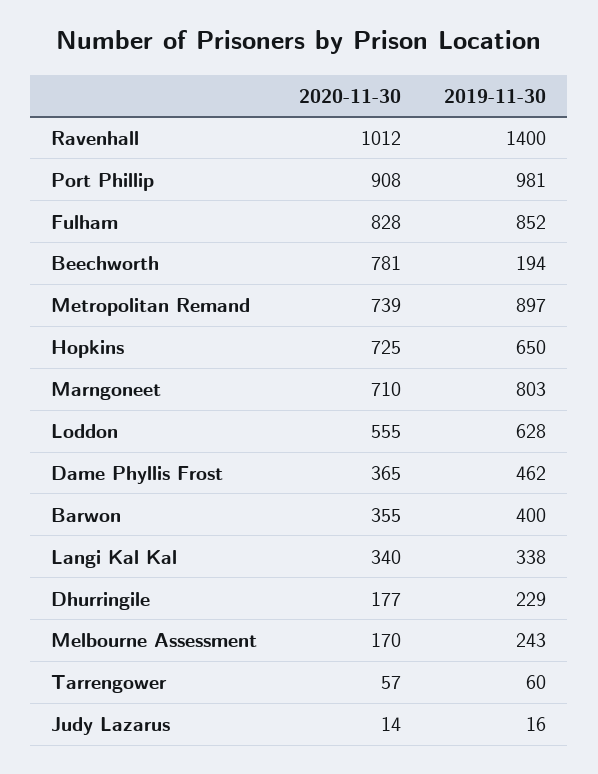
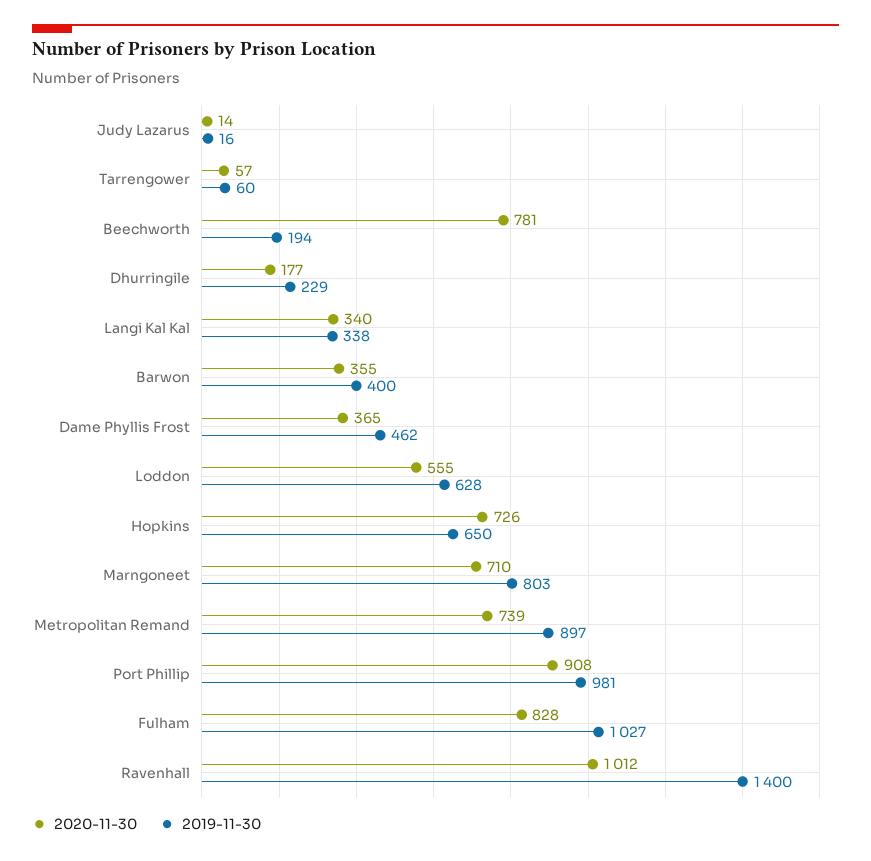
  {
    "2020-11-30": {
      "Ravenhall": 1012,
      "Port Phillip": 908,
      "Fulham": 828,
      "Beechworth": 781,
      "Metropolitan Remand": 739,
-     "Hopkins": 725,
+     "Hopkins": 726,
      "Marngoneet": 710,
      "Loddon": 555,
      "Dame Phyllis Frost": 365,
      "Barwon": 355,
      "Langi Kal Kal": 340,
      "Dhurringile": 177,
-     "Melbourne Assessment": 170,
      "Tarrengower": 57,
      "Judy Lazarus": 14
    },
    "2019-11-30": {
      "Ravenhall": 1400,
      "Port Phillip": 981,
-     "Fulham": 852,
+     "Fulham": 1027,
      "Beechworth": 194,
      "Metropolitan Remand": 897,
      "Hopkins": 650,
      "Marngoneet": 803,
      "Loddon": 628,
      "Dame Phyllis Frost": 462,
      "Barwon": 400,
      "Langi Kal Kal": 338,
      "Dhurringile": 229,
-     "Melbourne Assessment": 243,
      "Tarrengower": 60,
      "Judy Lazarus": 16
    }
  }

